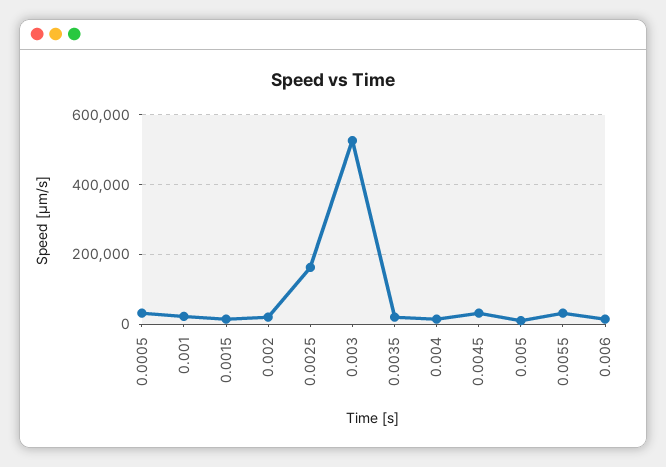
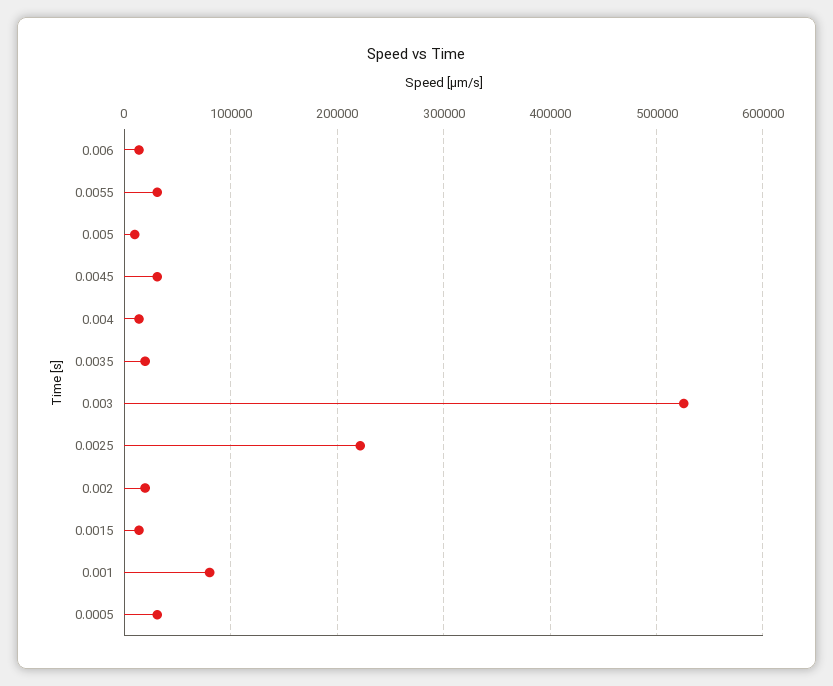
  {
    "0.0005": 30000,
-   "0.001": 20000,
+   "0.001": 80000,
    "0.0015": 10000,
    "0.002": 20000,
-   "0.0025": 160000,
+   "0.0025": 220000,
    "0.003": 530000,
    "0.0035": 20000,
    "0.004": 10000,
    "0.0045": 30000,
    "0.005": 10000,
    "0.0055": 30000,
    "0.006": 10000
  }

